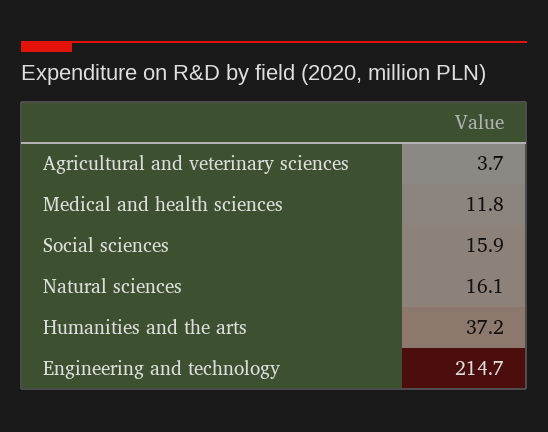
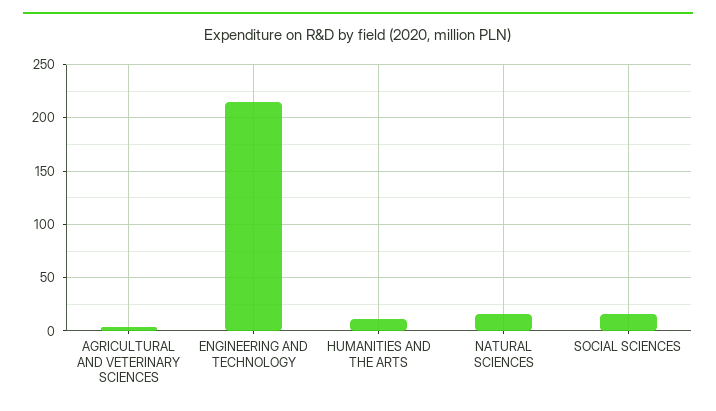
  {
    "Agricultural and veterinary sciences": 3.7,
-   "Medical and health sciences": 11.8,
    "Social sciences": 15.9,
    "Natural sciences": 16.1,
-   "Humanities and the arts": 37.2,
+   "Humanities and the arts": 10,
    "Engineering and technology": 214.7
  }

